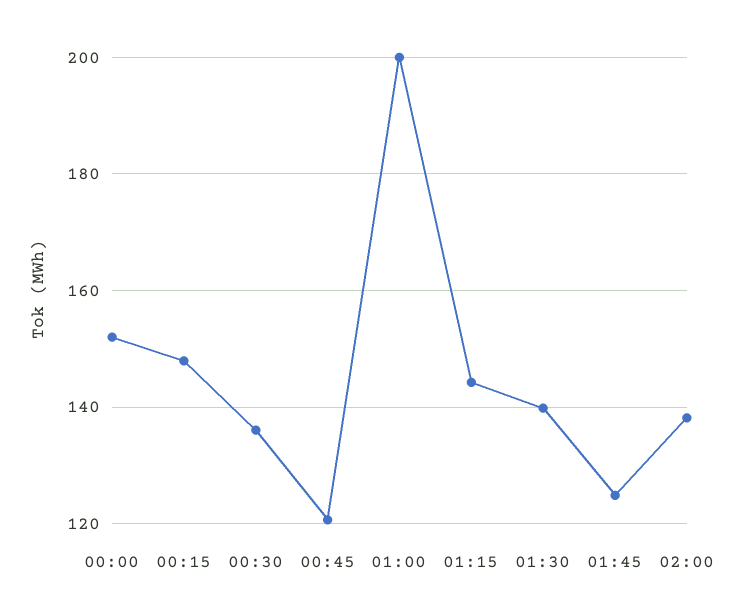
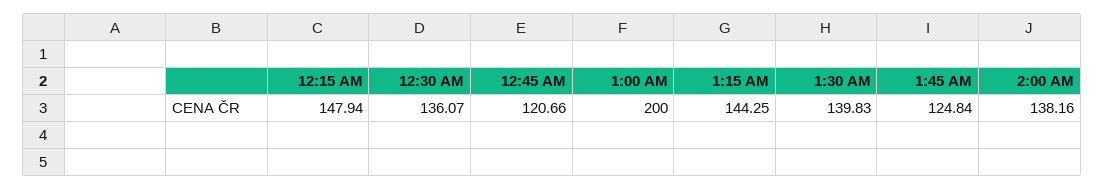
  {
-   "00:00": 152,
    "00:15": 147.94,
    "00:30": 136.07,
    "00:45": 120.66,
    "01:00": 200,
    "01:15": 144.25,
    "01:30": 139.83,
    "01:45": 124.84,
    "02:00": 138.16
  }

